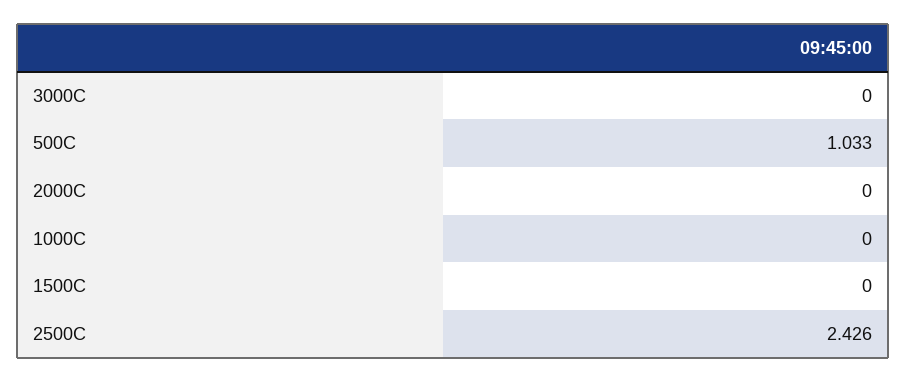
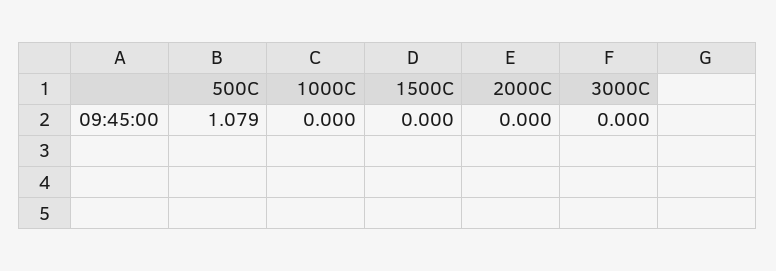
  {
    "3000C": 0,
-   "500C": 1.033,
+   "500C": 1.079,
    "2000C": 0,
    "1000C": 0,
-   "1500C": 0,
+   "1500C": 0
-   "2500C": 2.426
  }

